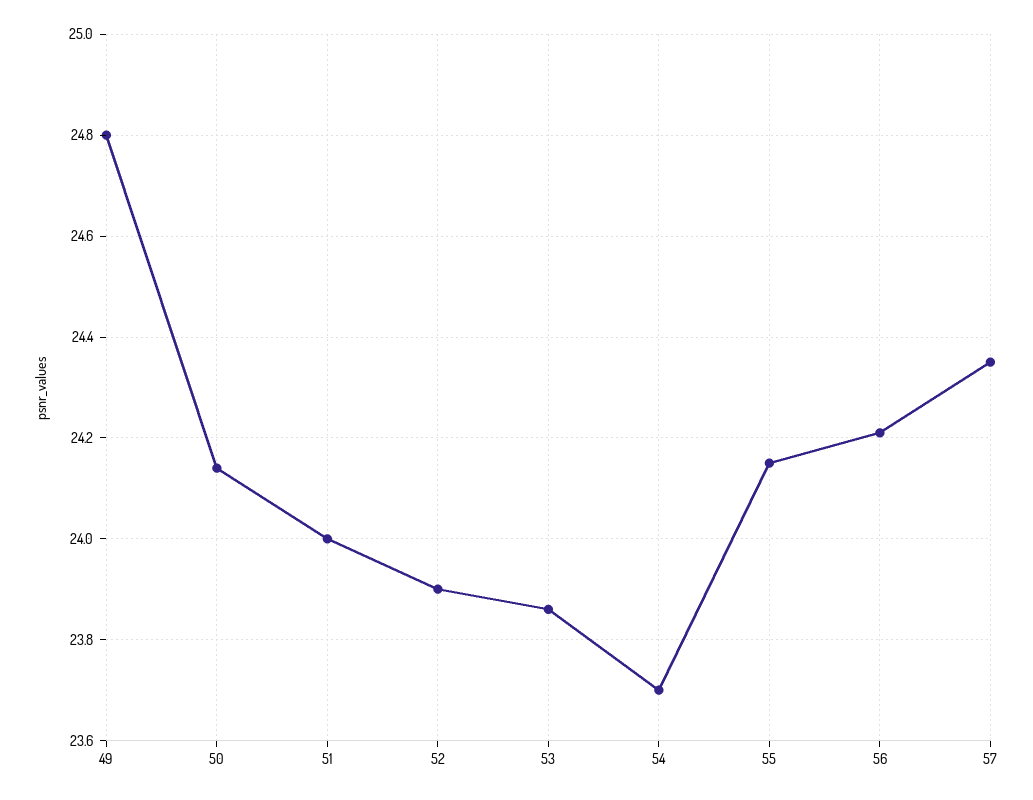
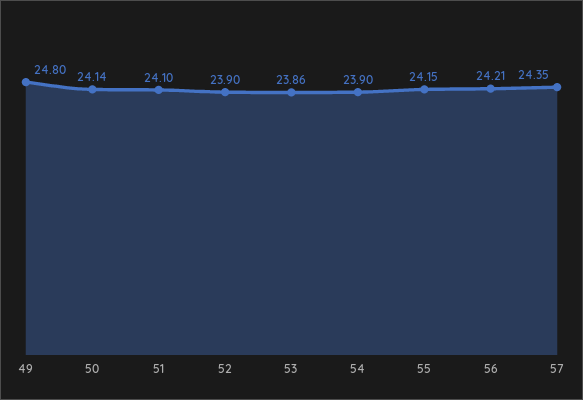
  {
    "49": 24.8,
    "50": 24.14,
-   "51": 24,
+   "51": 24.1,
    "52": 23.9,
    "53": 23.86,
-   "54": 23.7,
+   "54": 23.9,
    "55": 24.15,
    "56": 24.21,
    "57": 24.35
  }

